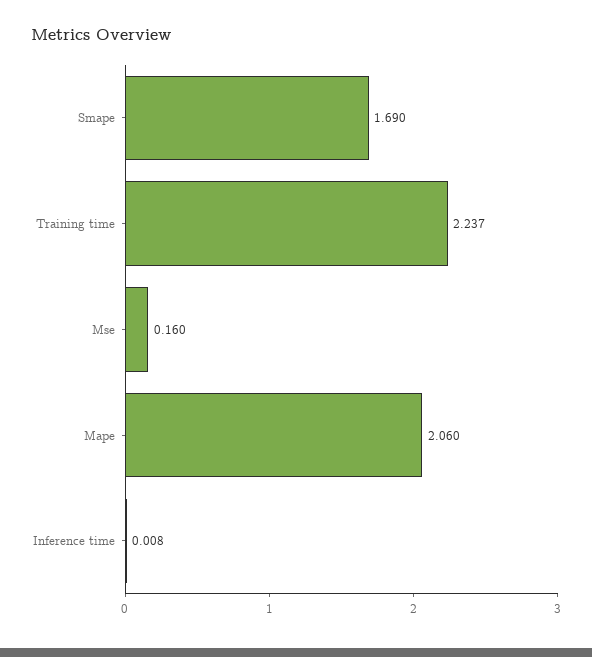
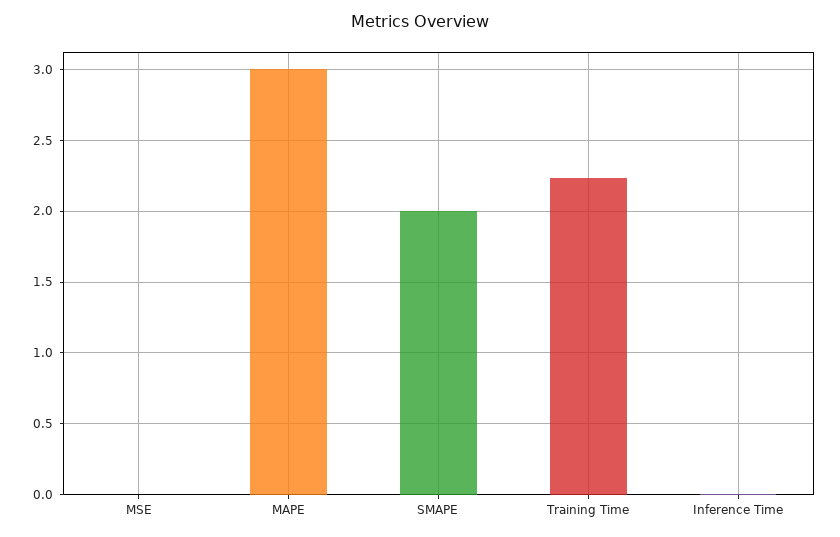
  {
-   "Smape": 1.69,
+   "Smape": 2,
    "Training time": 2.237,
-   "Mse": 0.16,
+   "Mse": 0,
-   "Mape": 2.06,
+   "Mape": 3,
    "Inference time": 0.008
  }

